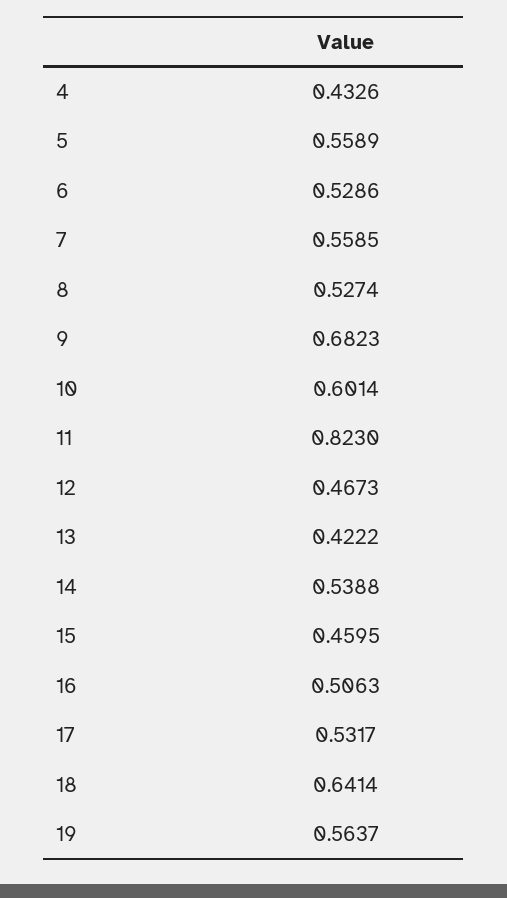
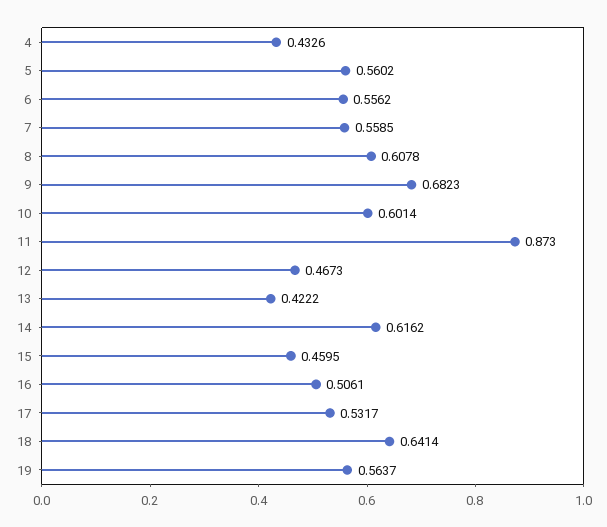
  {
    "4": 0.4326,
-   "5": 0.5589,
+   "5": 0.5602,
-   "6": 0.5286,
+   "6": 0.5562,
    "7": 0.5585,
-   "8": 0.5274,
+   "8": 0.6078,
    "9": 0.6823,
    "10": 0.6014,
-   "11": 0.823,
+   "11": 0.873,
    "12": 0.4673,
    "13": 0.4222,
-   "14": 0.5388,
+   "14": 0.6162,
    "15": 0.4595,
-   "16": 0.5063,
+   "16": 0.5061,
    "17": 0.5317,
    "18": 0.6414,
    "19": 0.5637
  }

